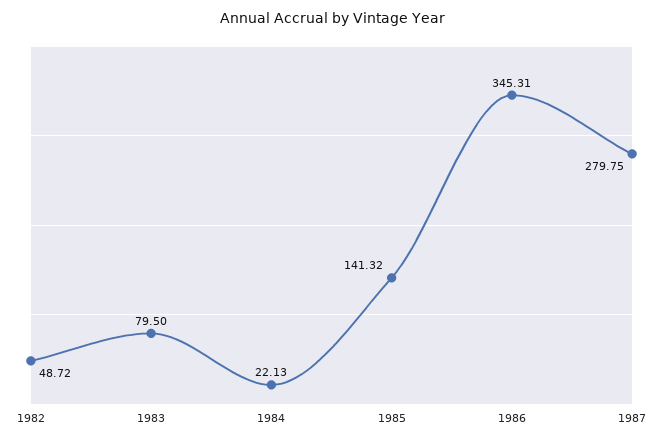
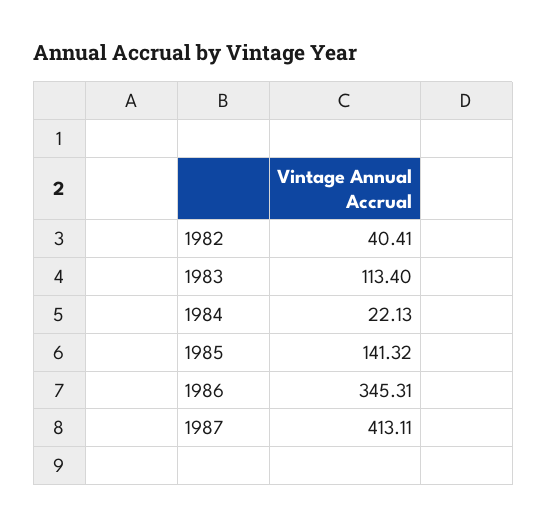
  {
-   "1982": 48.72,
+   "1982": 40.41,
-   "1983": 79.5,
+   "1983": 113.4,
    "1984": 22.13,
    "1985": 141.32,
    "1986": 345.31,
-   "1987": 279.75
+   "1987": 413.11
  }

